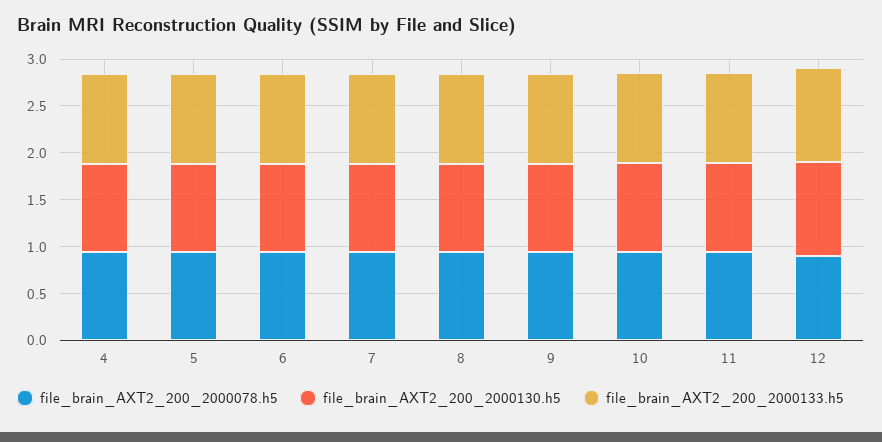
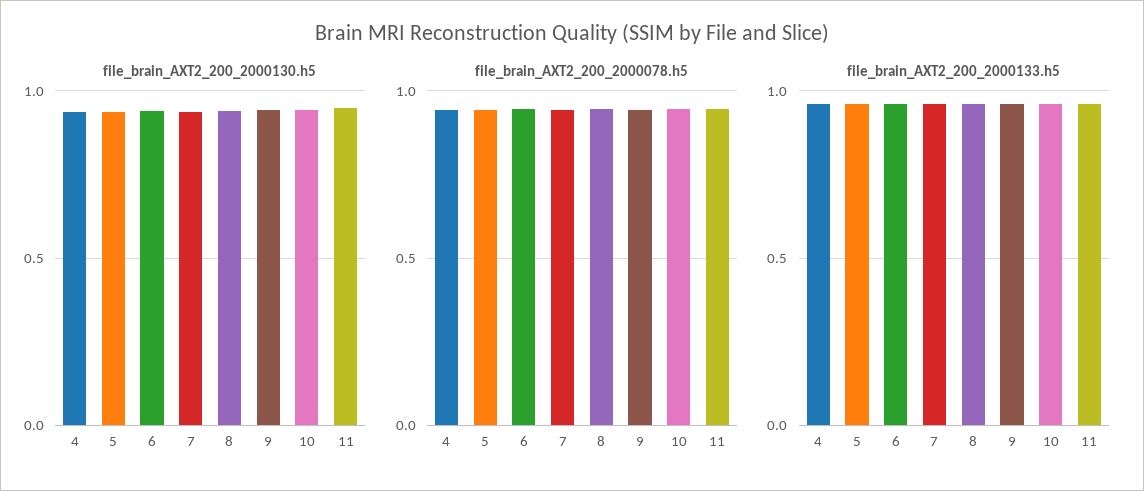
  {
    "file_brain_AXT2_200_2000078.h5": {
      "4": 0.95,
      "5": 0.95,
      "6": 0.95,
      "7": 0.95,
      "8": 0.95,
      "9": 0.95,
      "10": 0.95,
-     "11": 0.95,
+     "11": 0.95
-     "12": 0.9
    },
    "file_brain_AXT2_200_2000130.h5": {
      "4": 0.95,
      "5": 0.95,
      "6": 0.95,
      "7": 0.95,
      "8": 0.95,
      "9": 0.95,
      "10": 0.95,
-     "11": 0.95,
+     "11": 0.95
-     "12": 1
    },
    "file_brain_AXT2_200_2000133.h5": {
      "4": 0.95,
      "5": 0.95,
      "6": 0.95,
      "7": 0.95,
      "8": 0.95,
      "9": 0.95,
      "10": 0.95,
-     "11": 0.95,
+     "11": 0.95
-     "12": 1
    }
  }

